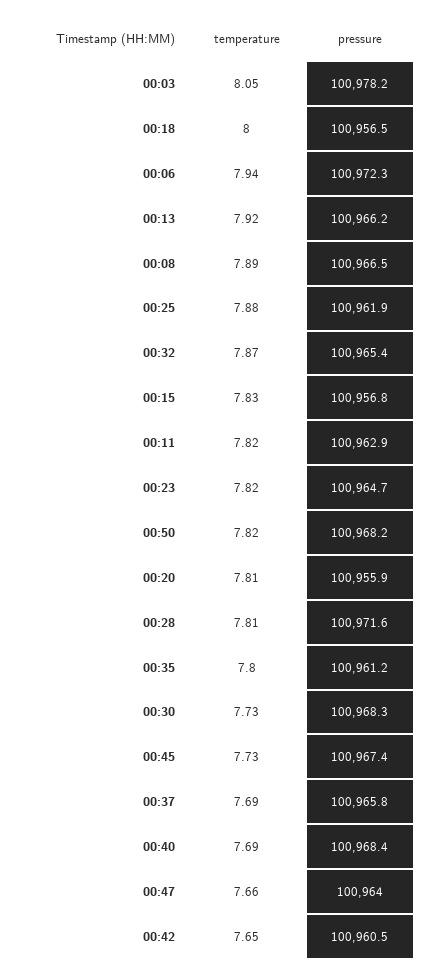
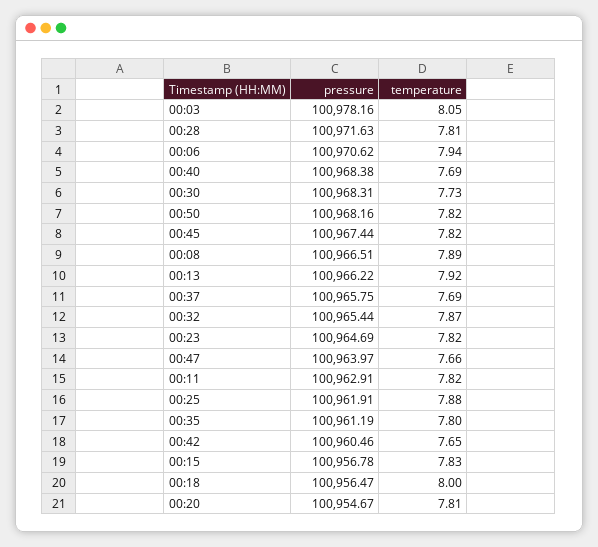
  {
    "temperature": {
      "00:03": 8.05,
      "00:18": 8,
      "00:06": 7.94,
      "00:13": 7.92,
      "00:08": 7.89,
      "00:25": 7.88,
      "00:32": 7.87,
      "00:15": 7.83,
      "00:11": 7.82,
      "00:23": 7.82,
      "00:50": 7.82,
      "00:20": 7.81,
      "00:28": 7.81,
      "00:35": 7.8,
      "00:30": 7.73,
-     "00:45": 7.73,
+     "00:45": 7.82,
      "00:37": 7.69,
      "00:40": 7.69,
      "00:47": 7.66,
      "00:42": 7.65
    },
    "pressure": {
      "00:03": 100978.16,
      "00:18": 100956.47,
-     "00:06": 100972.3,
+     "00:06": 100970.62,
      "00:13": 100966.22,
      "00:08": 100966.51,
      "00:25": 100961.91,
      "00:32": 100965.44,
      "00:15": 100956.78,
      "00:11": 100962.91,
      "00:23": 100964.69,
      "00:50": 100968.16,
-     "00:20": 100955.9,
+     "00:20": 100954.67,
      "00:28": 100971.63,
      "00:35": 100961.19,
      "00:30": 100968.31,
      "00:45": 100967.44,
      "00:37": 100965.75,
      "00:40": 100968.38,
      "00:47": 100963.97,
      "00:42": 100960.46
    }
  }

